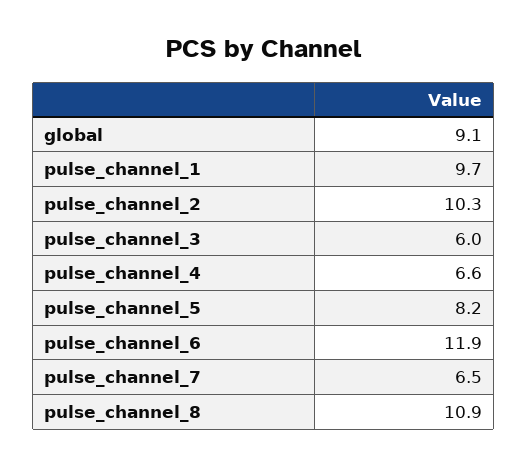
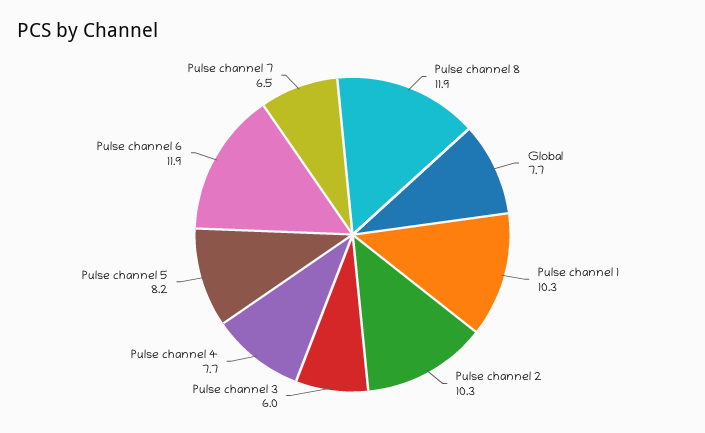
  {
-   "global": 9.1,
+   "global": 7.7,
-   "pulse_channel_1": 9.7,
+   "pulse_channel_1": 10.3,
    "pulse_channel_2": 10.3,
    "pulse_channel_3": 6,
-   "pulse_channel_4": 6.6,
+   "pulse_channel_4": 7.7,
    "pulse_channel_5": 8.2,
    "pulse_channel_6": 11.9,
    "pulse_channel_7": 6.5,
-   "pulse_channel_8": 10.9
+   "pulse_channel_8": 11.9
  }

